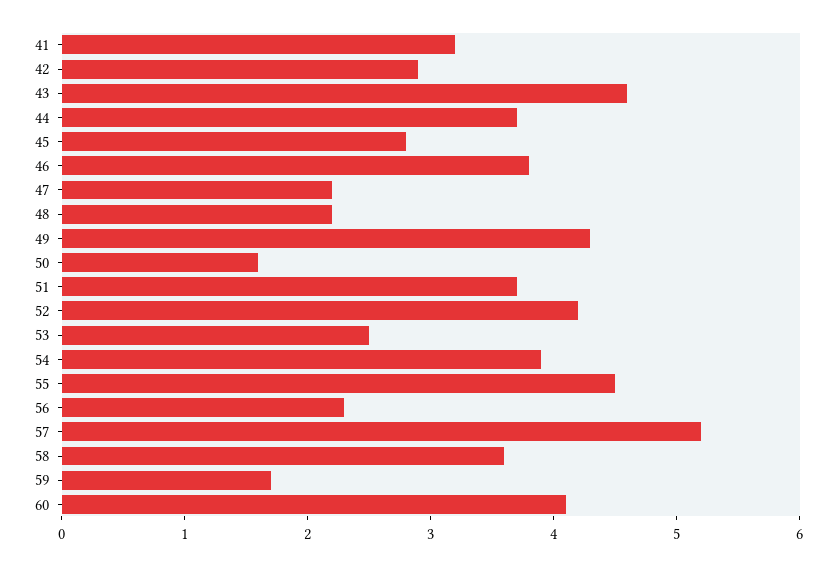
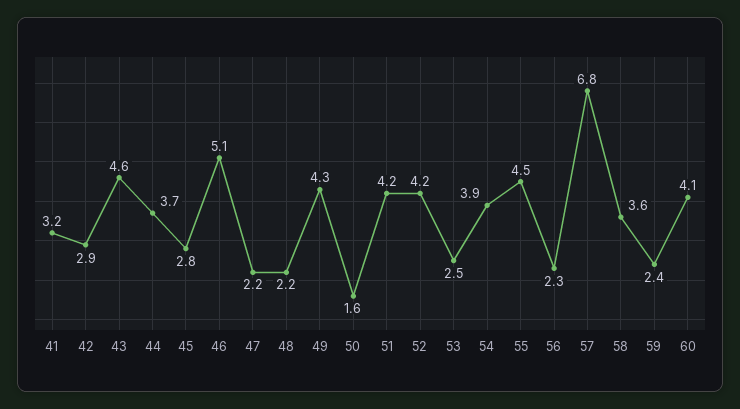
  {
    "41": 3.2,
    "42": 2.9,
    "43": 4.6,
    "44": 3.7,
    "45": 2.8,
-   "46": 3.8,
+   "46": 5.1,
    "47": 2.2,
    "48": 2.2,
    "49": 4.3,
    "50": 1.6,
-   "51": 3.7,
+   "51": 4.2,
    "52": 4.2,
    "53": 2.5,
    "54": 3.9,
    "55": 4.5,
    "56": 2.3,
-   "57": 5.2,
+   "57": 6.8,
    "58": 3.6,
-   "59": 1.7,
+   "59": 2.4,
    "60": 4.1
  }

